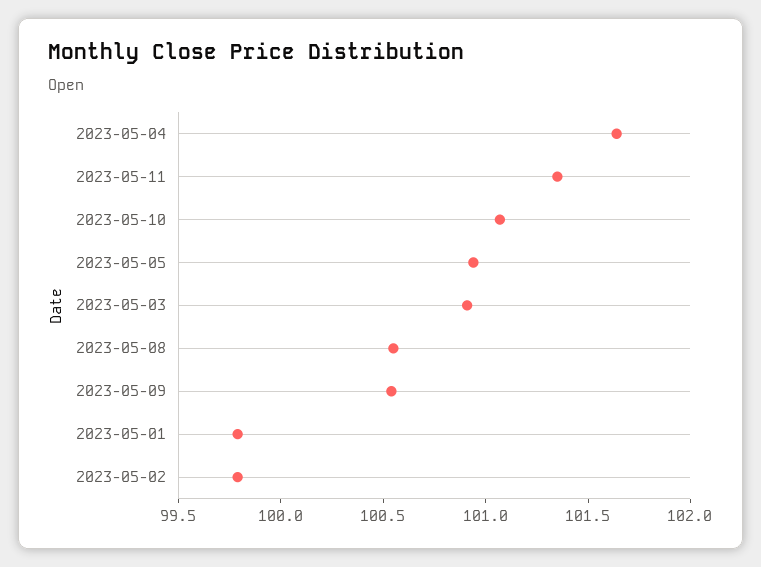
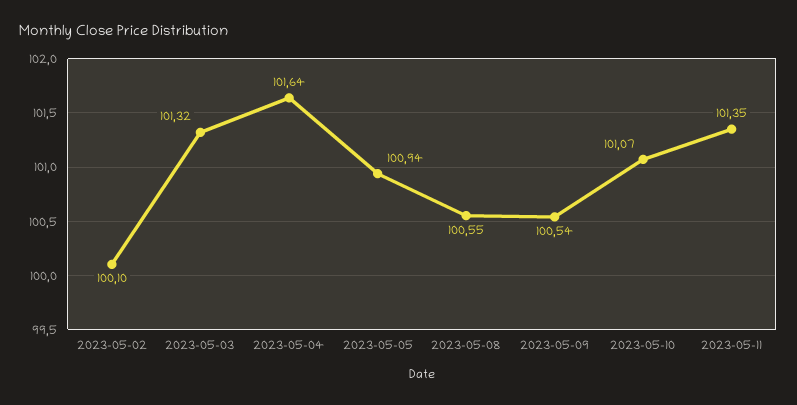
  {
    "2023-05-04": 101.64,
    "2023-05-11": 101.35,
    "2023-05-10": 101.07,
    "2023-05-05": 100.94,
-   "2023-05-03": 100.9,
+   "2023-05-03": 101.32,
    "2023-05-08": 100.55,
    "2023-05-09": 100.54,
-   "2023-05-01": 99.8,
-   "2023-05-02": 99.8
+   "2023-05-02": 100.1
  }

